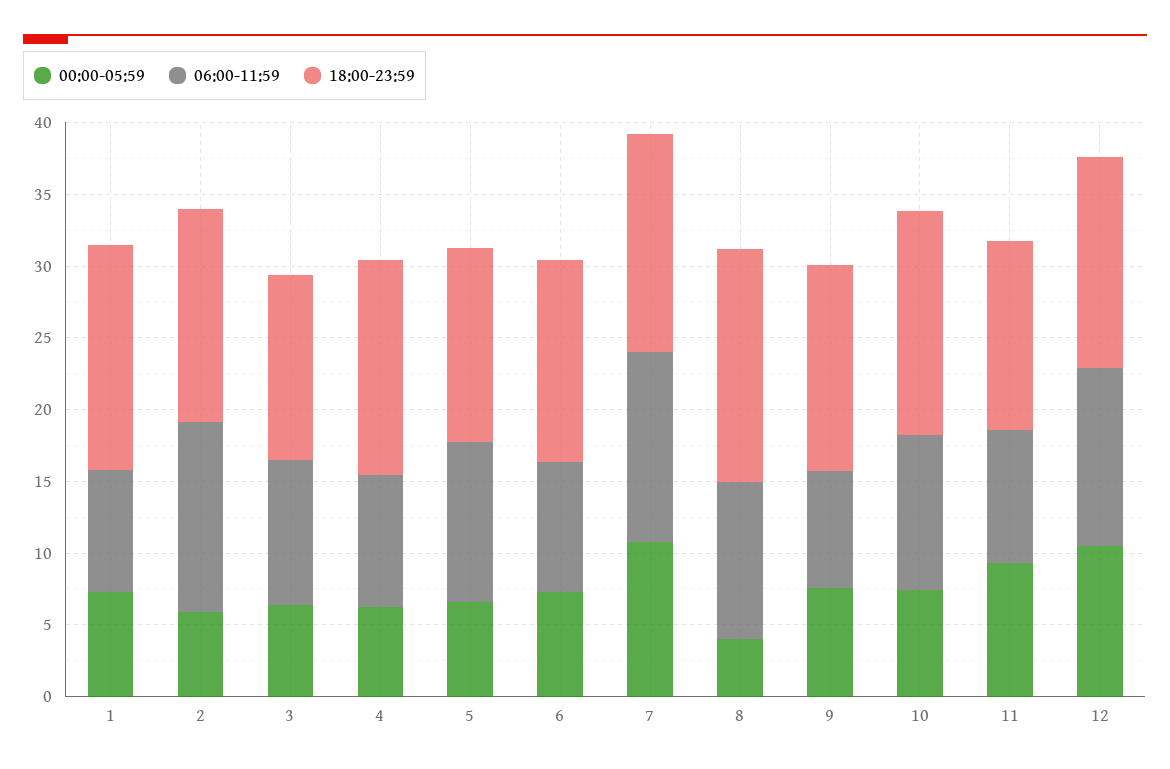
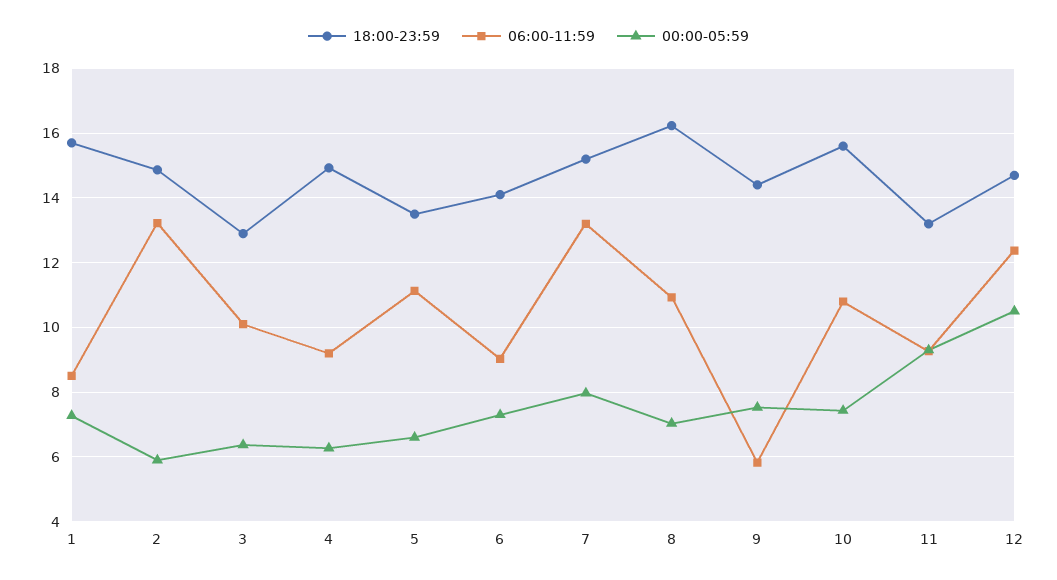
  {
    "00:00-05:59": {
      "1": 7.2,
      "2": 6,
      "3": 6.4,
      "4": 6.2,
      "5": 6.6,
      "6": 7.4,
-     "7": 11,
+     "7": 8,
-     "8": 4,
+     "8": 7,
      "9": 7.6,
      "10": 7.4,
      "11": 9.4,
      "12": 10.6
    },
    "06:00-11:59": {
      "1": 8.6,
      "2": 13.2,
      "3": 10.2,
      "4": 9.2,
      "5": 11.2,
      "6": 9,
      "7": 13.2,
      "8": 11,
-     "9": 8,
+     "9": 5.8,
      "10": 10.8,
      "11": 9.2,
      "12": 12.4
    },
    "18:00-23:59": {
      "1": 15.8,
      "2": 14.8,
      "3": 13,
      "4": 15,
      "5": 13.6,
      "6": 14.2,
      "7": 15.2,
      "8": 16.2,
      "9": 14.4,
      "10": 15.6,
      "11": 13.2,
      "12": 14.8
    }
  }

